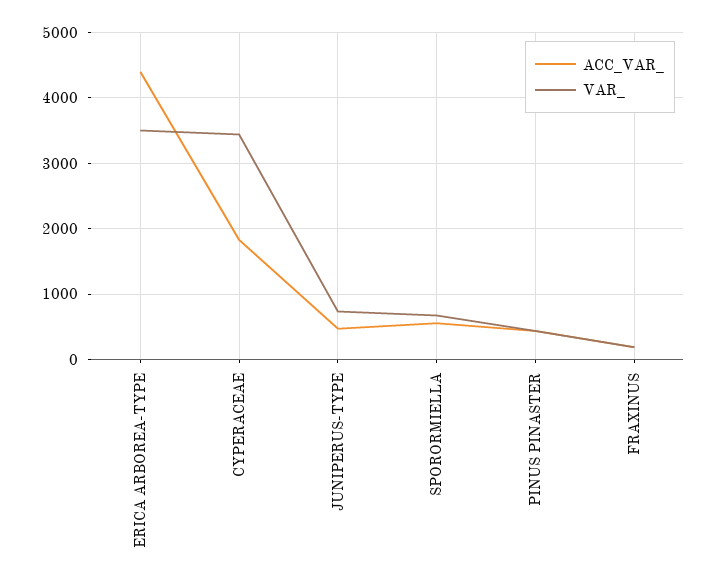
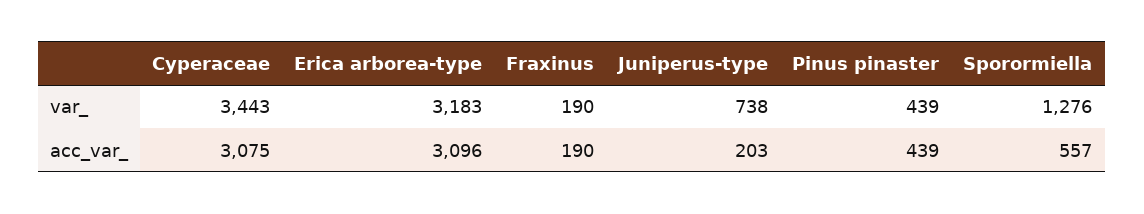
  {
    "ACC_VAR_": {
-     "ERICA ARBOREA-TYPE": 4400,
+     "ERICA ARBOREA-TYPE": 3096,
-     "CYPERACEAE": 1800,
+     "CYPERACEAE": 3075,
-     "JUNIPERUS-TYPE": 500,
+     "JUNIPERUS-TYPE": 203,
      "SPORORMIELLA": 557,
      "PINUS PINASTER": 439,
      "FRAXINUS": 190
    },
    "VAR_": {
-     "ERICA ARBOREA-TYPE": 3500,
+     "ERICA ARBOREA-TYPE": 3183,
      "CYPERACEAE": 3443,
      "JUNIPERUS-TYPE": 738,
-     "SPORORMIELLA": 700,
+     "SPORORMIELLA": 1276,
      "PINUS PINASTER": 439,
      "FRAXINUS": 190
    }
  }

